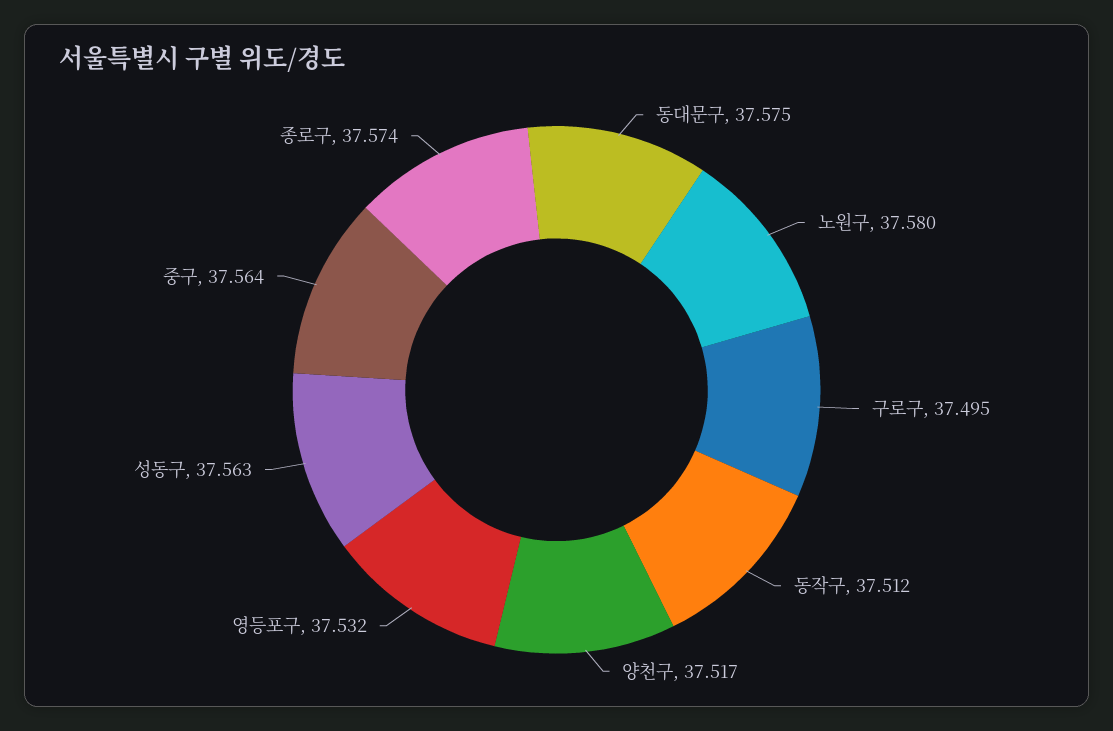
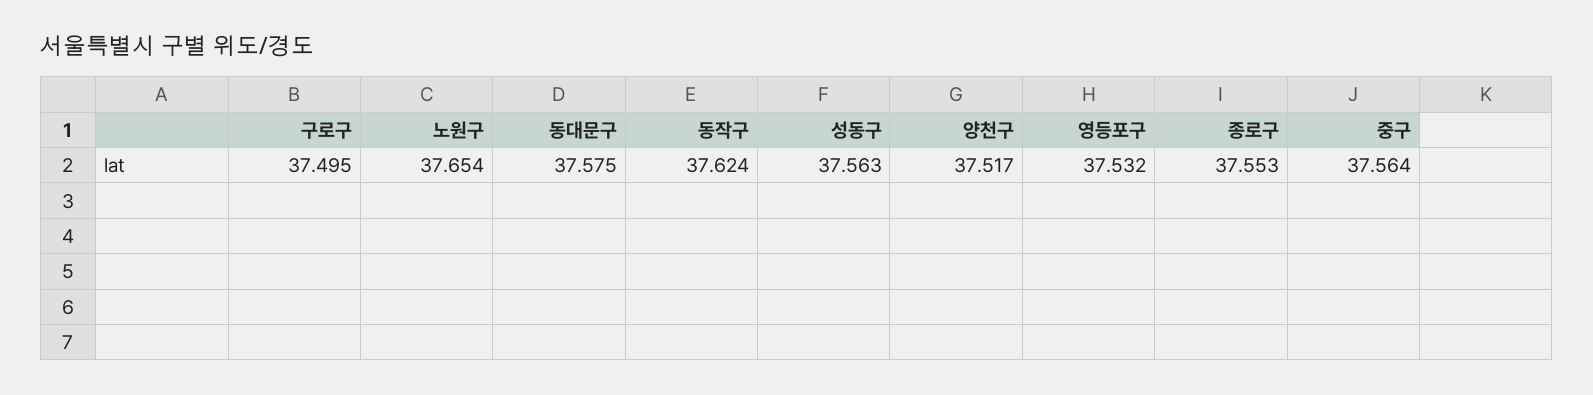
  {
    "동대문구": 37.575,
-   "노원구": 37.58,
+   "노원구": 37.654,
    "구로구": 37.495,
-   "동작구": 37.512,
+   "동작구": 37.624,
    "양천구": 37.517,
    "영등포구": 37.532,
    "성동구": 37.563,
    "중구": 37.564,
-   "종로구": 37.574
+   "종로구": 37.553
  }

